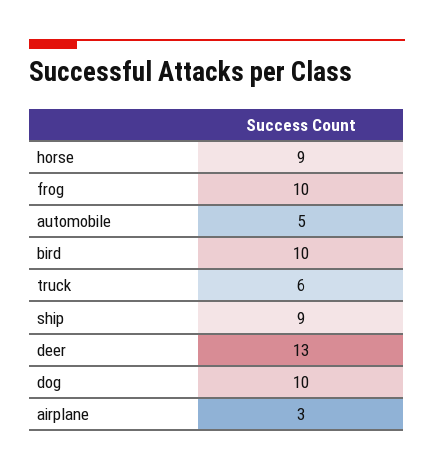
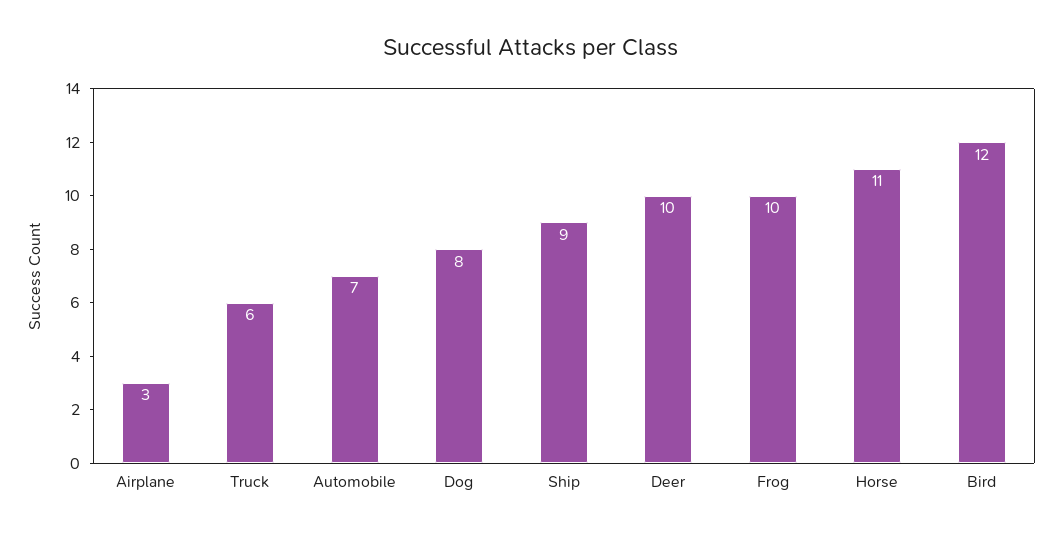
  {
-   "horse": 9,
+   "horse": 11,
    "frog": 10,
-   "automobile": 5,
+   "automobile": 7,
-   "bird": 10,
+   "bird": 12,
    "truck": 6,
    "ship": 9,
-   "deer": 13,
+   "deer": 10,
-   "dog": 10,
+   "dog": 8,
    "airplane": 3
  }

